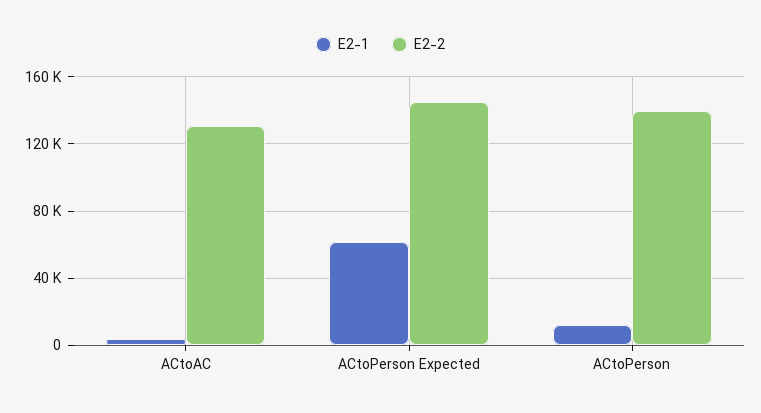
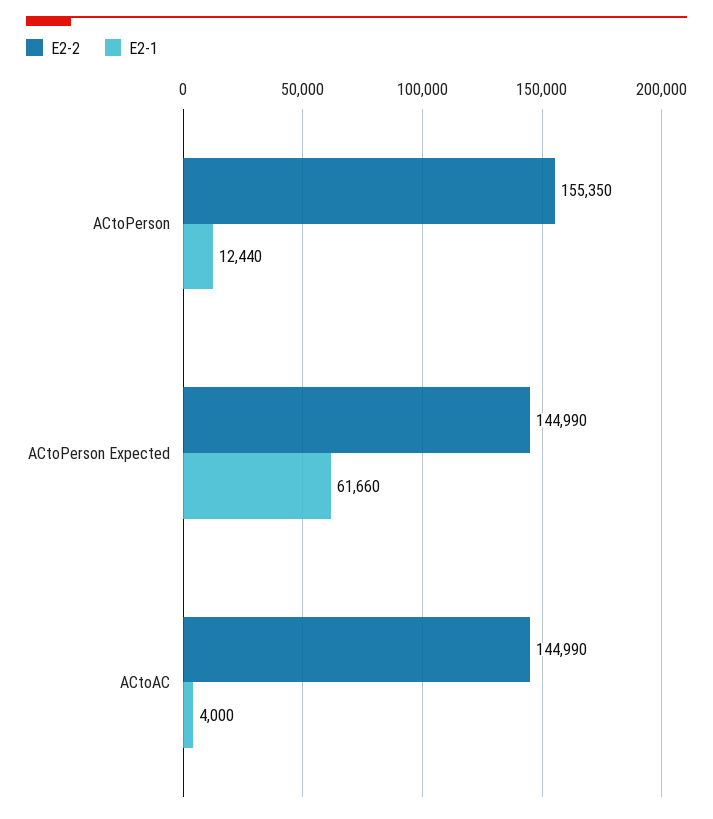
  {
    "E2-1": {
      "ACtoAC": 4000,
      "ACtoPerson Expected": 61660,
      "ACtoPerson": 12440
    },
    "E2-2": {
-     "ACtoAC": 130000,
+     "ACtoAC": 144990,
      "ACtoPerson Expected": 144990,
-     "ACtoPerson": 140000
+     "ACtoPerson": 155350
    }
  }

